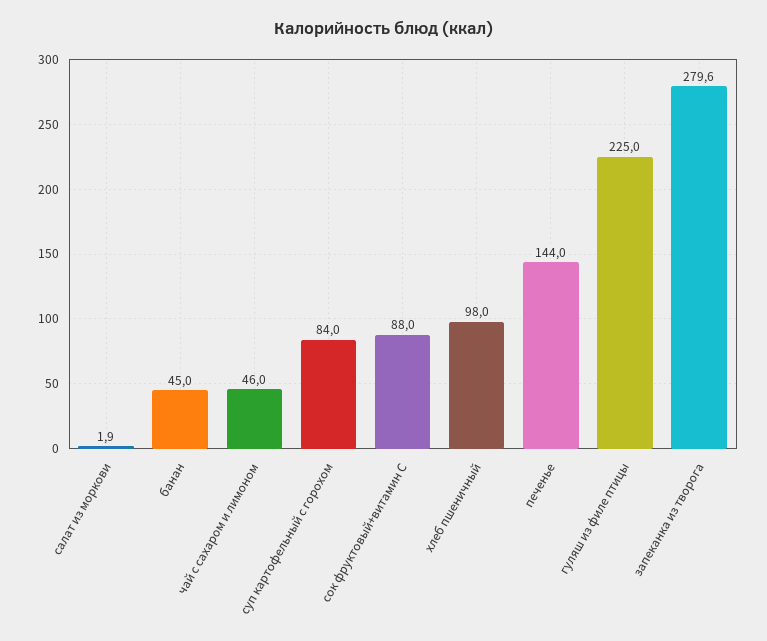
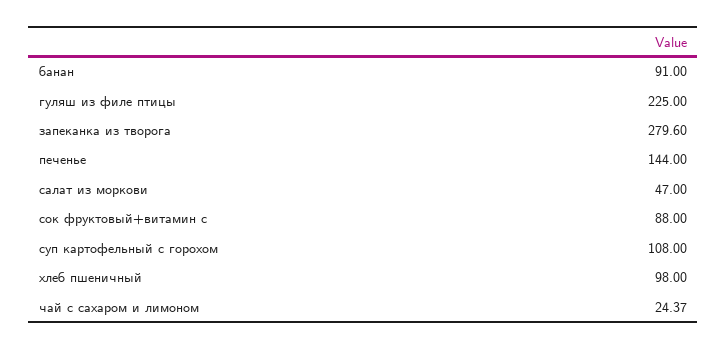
  {
-   "салат из моркови": 1.9,
+   "салат из моркови": 47,
-   "банан": 45,
+   "банан": 91,
-   "чай с сахаром и лимоном": 46,
+   "чай с сахаром и лимоном": 24.37,
-   "суп картофельный с горохом": 84,
+   "суп картофельный с горохом": 108,
    "сок фруктовый+витамин С": 88,
    "хлеб пшеничный": 98,
    "печенье": 144,
    "гуляш из филе птицы": 225,
    "запеканка из творога": 279.6
  }

